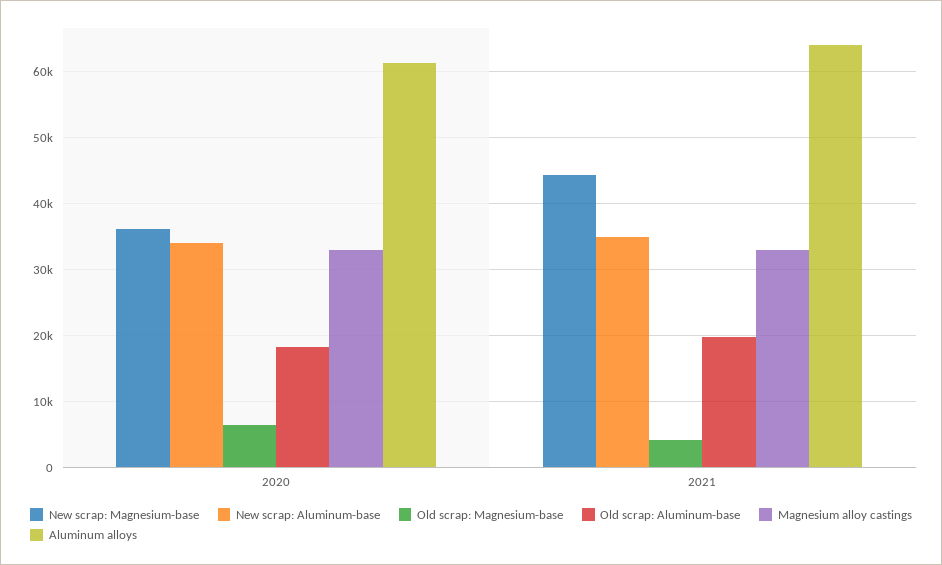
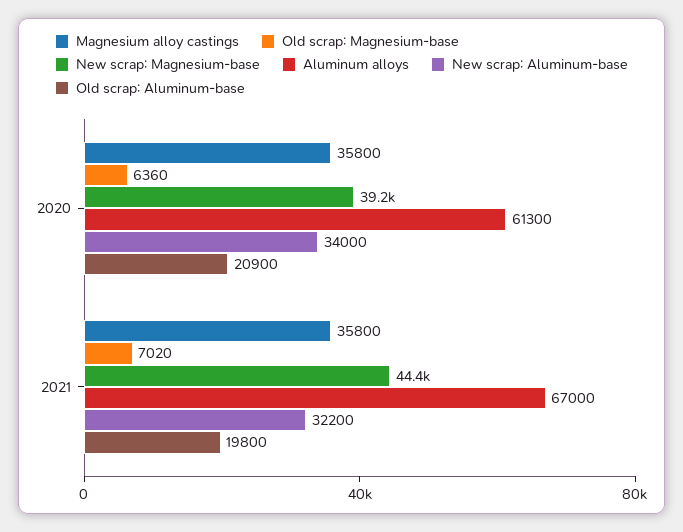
  {
    "New scrap: Magnesium-base": {
-     "2020": 36000,
+     "2020": 39200,
      "2021": 44400
    },
    "New scrap: Aluminum-base": {
      "2020": 34000,
-     "2021": 35000
+     "2021": 32200
    },
    "Old scrap: Magnesium-base": {
      "2020": 6360,
-     "2021": 4000
+     "2021": 7020
    },
    "Old scrap: Aluminum-base": {
-     "2020": 18000,
+     "2020": 20900,
      "2021": 19800
    },
    "Magnesium alloy castings": {
-     "2020": 33000,
+     "2020": 35800,
-     "2021": 33000
+     "2021": 35800
    },
    "Aluminum alloys": {
      "2020": 61300,
-     "2021": 64000
+     "2021": 67000
    }
  }

